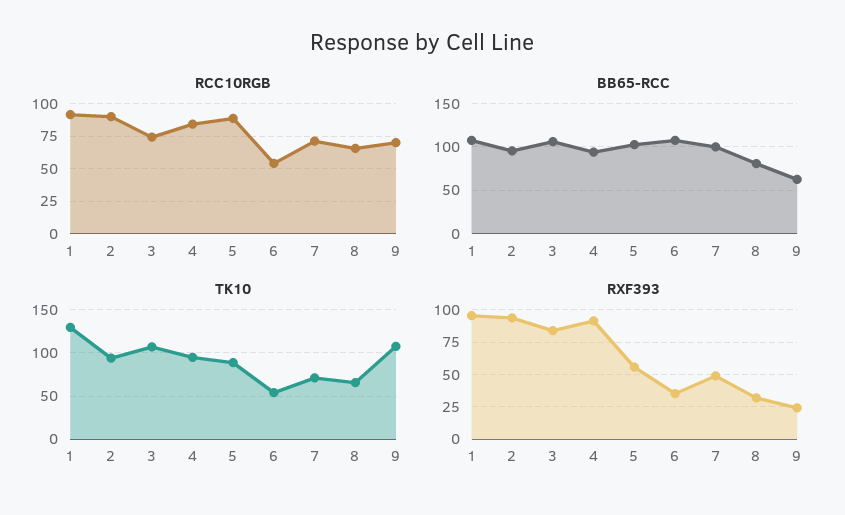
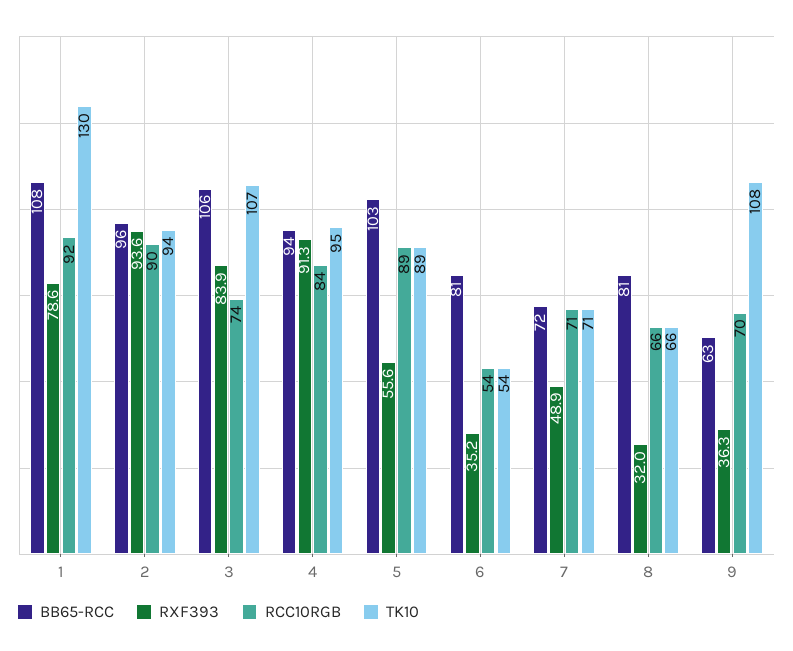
  {
    "RCC10RGB": {
      "1": 92,
      "2": 90,
      "3": 74,
      "4": 84,
      "5": 89,
      "6": 54,
      "7": 71,
      "8": 66,
      "9": 70
    },
    "BB65-RCC": {
      "1": 108,
      "2": 96,
      "3": 106,
      "4": 94,
      "5": 103,
-     "6": 110,
+     "6": 81,
-     "7": 100,
+     "7": 72,
      "8": 81,
      "9": 63
    },
    "TK10": {
      "1": 130,
      "2": 94,
      "3": 107,
      "4": 95,
      "5": 89,
      "6": 54,
      "7": 71,
      "8": 66,
      "9": 108
    },
    "RXF393": {
-     "1": 95,
+     "1": 78.6,
      "2": 93.6,
      "3": 83.9,
      "4": 91.3,
      "5": 55.6,
      "6": 35.2,
      "7": 48.9,
      "8": 32,
-     "9": 25
+     "9": 36.3
    }
  }

